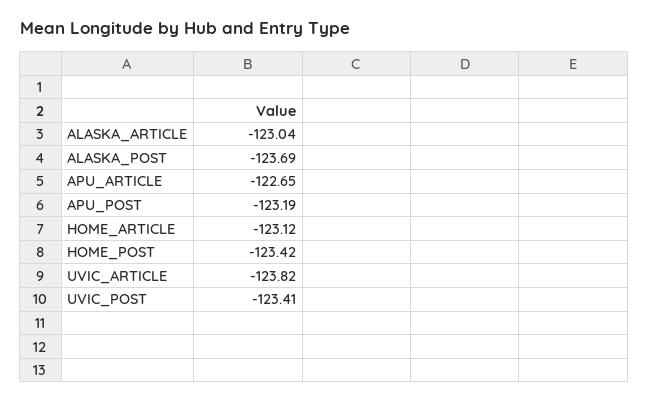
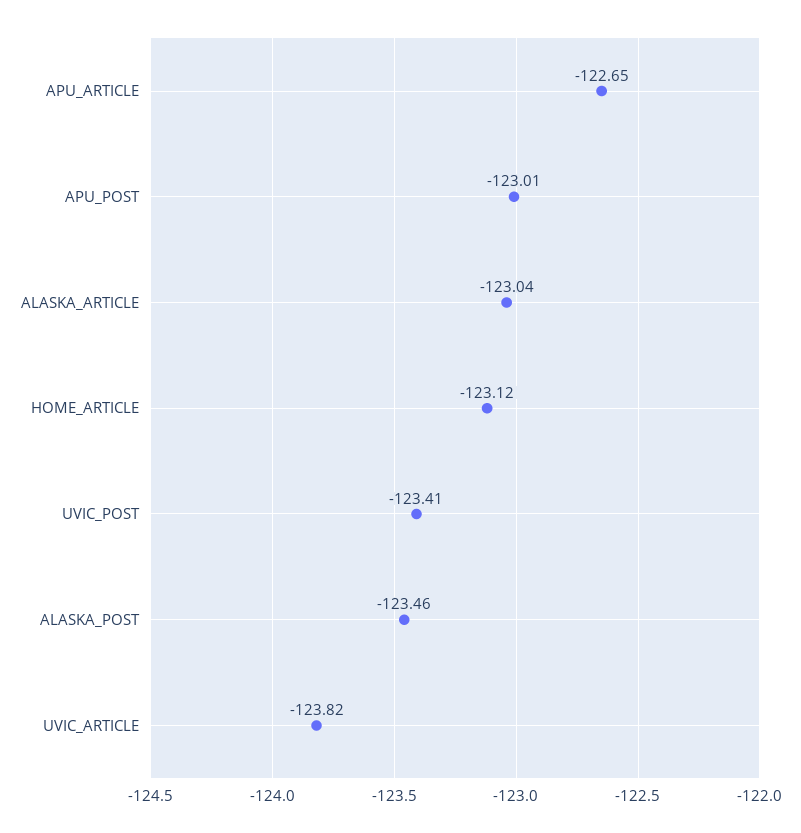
  {
    "ALASKA_ARTICLE": -123.04,
-   "ALASKA_POST": -123.69,
+   "ALASKA_POST": -123.46,
    "APU_ARTICLE": -122.65,
-   "APU_POST": -123.19,
+   "APU_POST": -123.01,
    "HOME_ARTICLE": -123.12,
-   "HOME_POST": -123.42,
    "UVIC_ARTICLE": -123.82,
    "UVIC_POST": -123.41
  }

